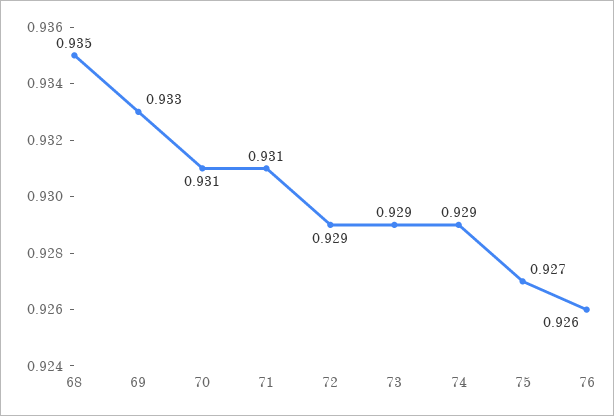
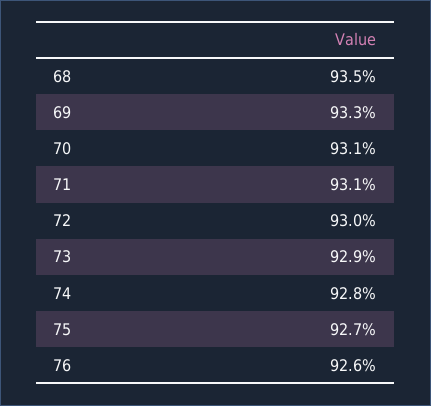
  {
    "68": 0.935,
    "69": 0.933,
    "70": 0.931,
    "71": 0.931,
-   "72": 0.929,
+   "72": 0.93,
    "73": 0.929,
-   "74": 0.929,
+   "74": 0.928,
    "75": 0.927,
    "76": 0.926
  }

